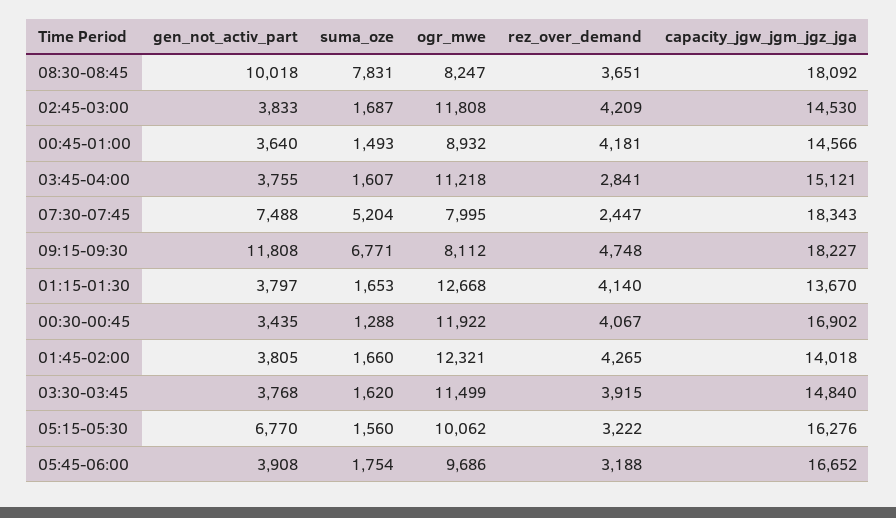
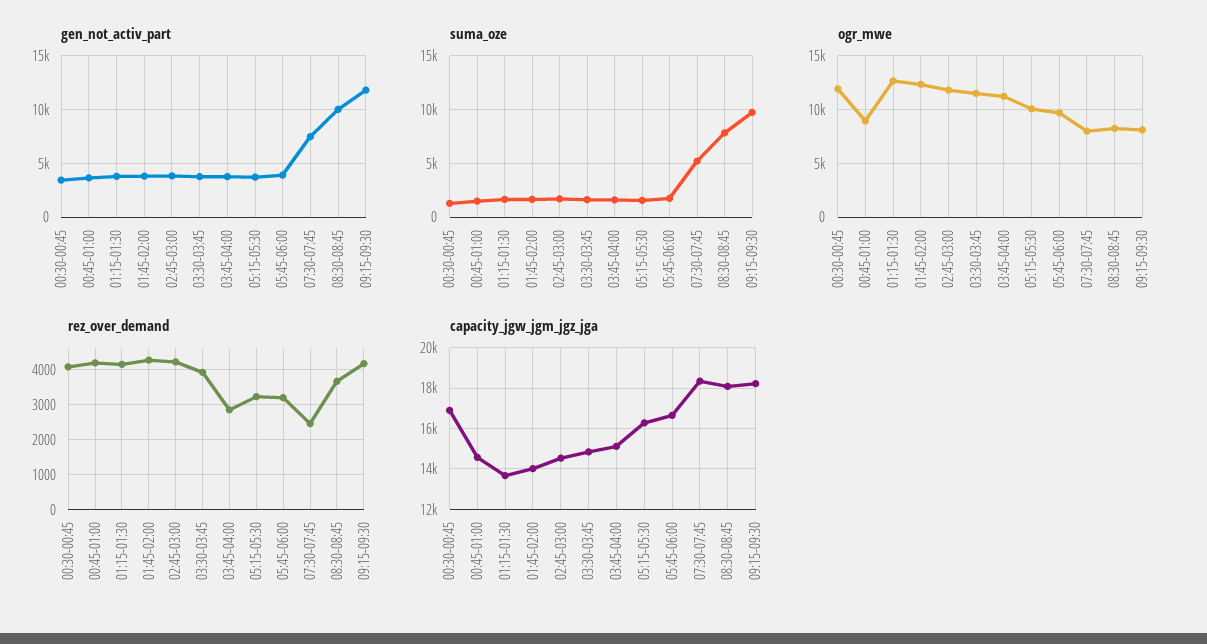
  {
    "gen_not_activ_part": {
      "08:30-08:45": 10018,
      "02:45-03:00": 3833,
      "00:45-01:00": 3640,
      "03:45-04:00": 3755,
      "07:30-07:45": 7488,
      "09:15-09:30": 11808,
      "01:15-01:30": 3797,
      "00:30-00:45": 3435,
      "01:45-02:00": 3805,
      "03:30-03:45": 3768,
-     "05:15-05:30": 6770,
+     "05:15-05:30": 4000,
      "05:45-06:00": 3908
    },
    "suma_oze": {
      "08:30-08:45": 7831,
      "02:45-03:00": 1687,
      "00:45-01:00": 1493,
      "03:45-04:00": 1607,
      "07:30-07:45": 5204,
-     "09:15-09:30": 6771,
+     "09:15-09:30": 10000,
      "01:15-01:30": 1653,
      "00:30-00:45": 1288,
      "01:45-02:00": 1660,
      "03:30-03:45": 1620,
      "05:15-05:30": 1560,
      "05:45-06:00": 1754
    },
    "ogr_mwe": {
      "08:30-08:45": 8247,
      "02:45-03:00": 11808,
      "00:45-01:00": 8932,
      "03:45-04:00": 11218,
      "07:30-07:45": 7995,
      "09:15-09:30": 8112,
      "01:15-01:30": 12668,
      "00:30-00:45": 11922,
      "01:45-02:00": 12321,
      "03:30-03:45": 11499,
      "05:15-05:30": 10062,
      "05:45-06:00": 9686
    },
    "rez_over_demand": {
      "08:30-08:45": 3651,
      "02:45-03:00": 4209,
      "00:45-01:00": 4181,
      "03:45-04:00": 2841,
      "07:30-07:45": 2447,
-     "09:15-09:30": 4748,
+     "09:15-09:30": 4200,
      "01:15-01:30": 4140,
      "00:30-00:45": 4067,
      "01:45-02:00": 4265,
      "03:30-03:45": 3915,
      "05:15-05:30": 3222,
      "05:45-06:00": 3188
    },
    "capacity_jgw_jgm_jgz_jga": {
      "08:30-08:45": 18092,
      "02:45-03:00": 14530,
      "00:45-01:00": 14566,
      "03:45-04:00": 15121,
      "07:30-07:45": 18343,
      "09:15-09:30": 18227,
      "01:15-01:30": 13670,
      "00:30-00:45": 16902,
      "01:45-02:00": 14018,
      "03:30-03:45": 14840,
      "05:15-05:30": 16276,
      "05:45-06:00": 16652
    }
  }

